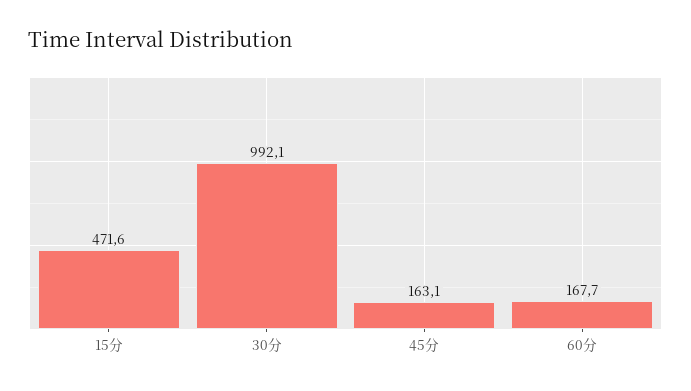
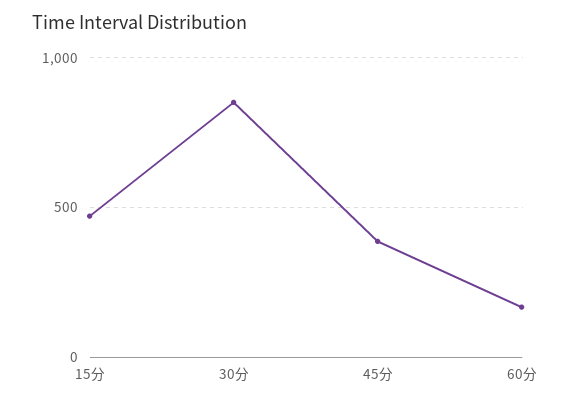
  {
    "15分": 471.6,
-   "30分": 992.1,
+   "30分": 850,
-   "45分": 163.1,
+   "45分": 400,
    "60分": 167.7
  }

